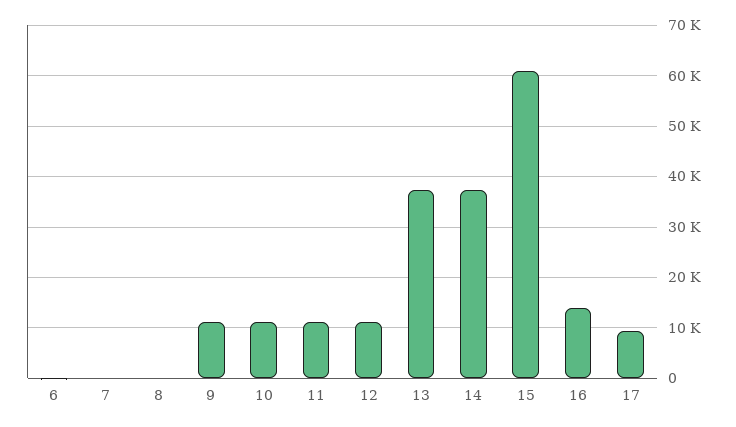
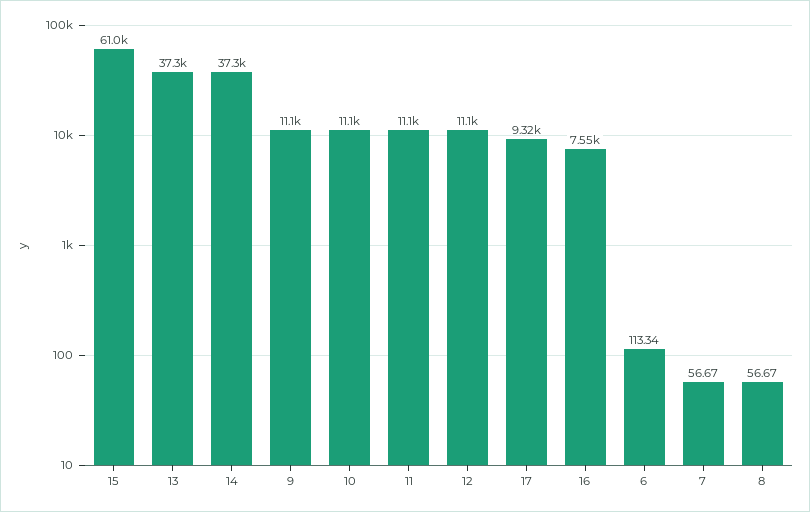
  {
    "6": 113.34,
    "7": 56.67,
    "8": 56.67,
    "9": 11100,
    "10": 11100,
    "11": 11100,
    "12": 11100,
    "13": 37300,
    "14": 37300,
    "15": 61000,
-   "16": 14000,
+   "16": 7550,
    "17": 9320
  }

